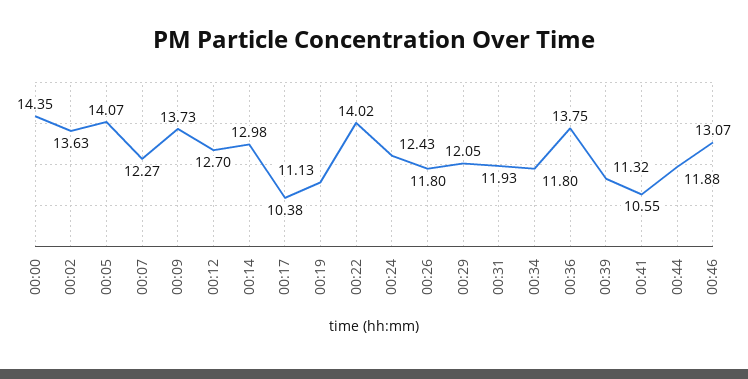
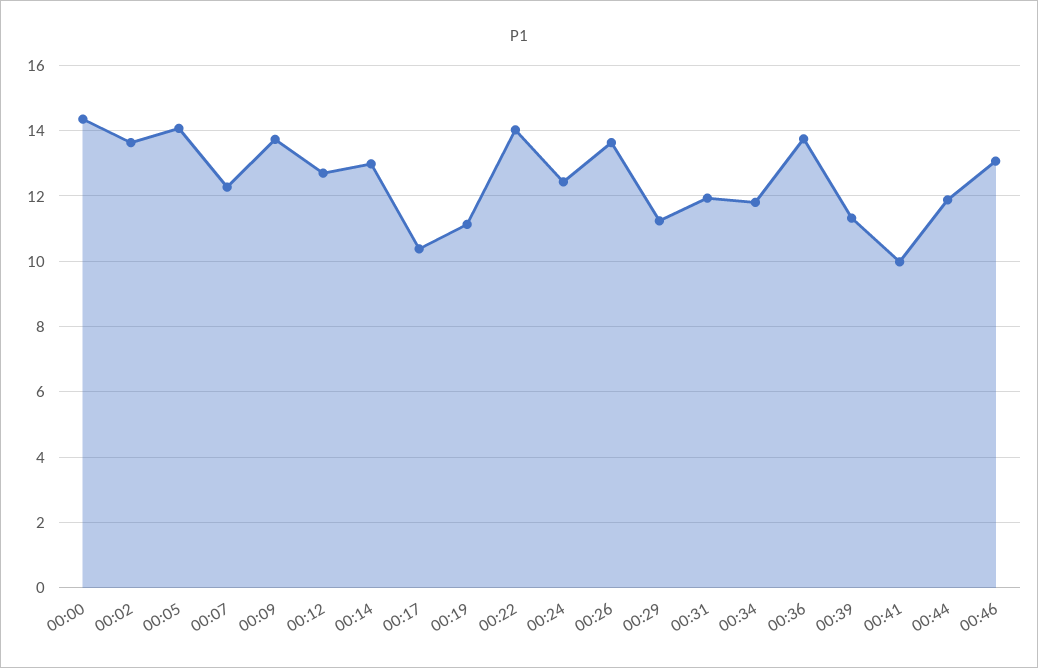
  {
    "00:00": 14.35,
    "00:02": 13.63,
    "00:05": 14.07,
    "00:07": 12.27,
    "00:09": 13.73,
    "00:12": 12.7,
    "00:14": 12.98,
    "00:17": 10.38,
    "00:19": 11.13,
    "00:22": 14.02,
    "00:24": 12.43,
-   "00:26": 11.8,
+   "00:26": 13.6,
-   "00:29": 12.05,
+   "00:29": 11.2,
    "00:31": 11.93,
    "00:34": 11.8,
    "00:36": 13.75,
    "00:39": 11.32,
-   "00:41": 10.55,
+   "00:41": 10,
    "00:44": 11.88,
    "00:46": 13.07
  }

